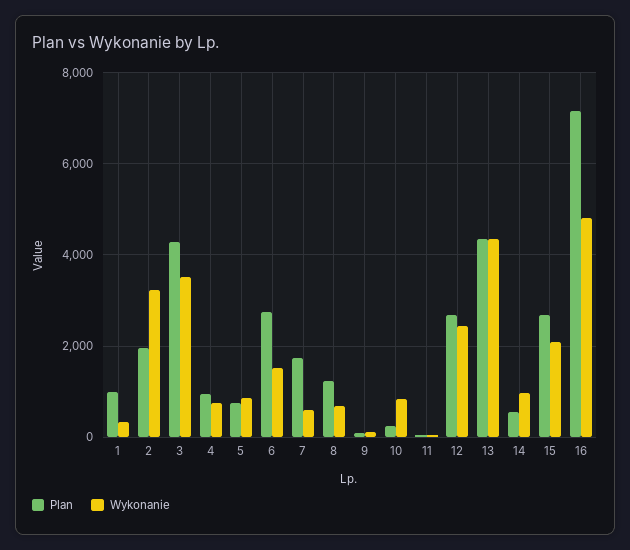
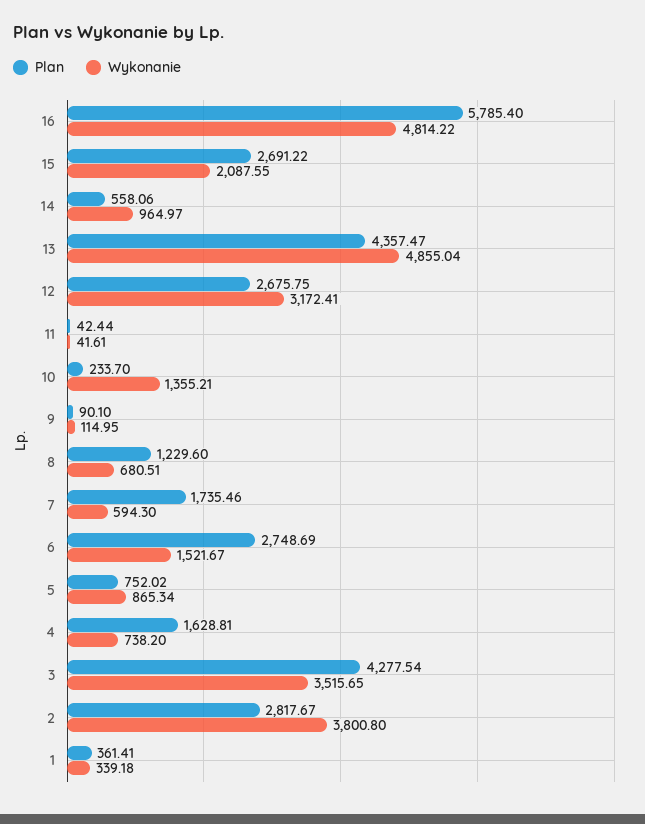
  {
    "Plan": {
-     "1": 1000,
+     "1": 361.41,
-     "2": 2000,
+     "2": 2817.67,
      "3": 4277.54,
-     "4": 1000,
+     "4": 1628.81,
      "5": 752.02,
      "6": 2748.69,
      "7": 1735.46,
      "8": 1229.6,
      "9": 90.1,
      "10": 233.7,
      "11": 42.44,
      "12": 2675.75,
      "13": 4357.47,
      "14": 558.06,
      "15": 2691.22,
-     "16": 7200
+     "16": 5785.4
    },
    "Wykonanie": {
      "1": 339.18,
-     "2": 3200,
+     "2": 3800.8,
      "3": 3515.65,
      "4": 738.2,
      "5": 865.34,
      "6": 1521.67,
      "7": 594.3,
      "8": 680.51,
      "9": 114.95,
-     "10": 800,
+     "10": 1355.21,
      "11": 41.61,
-     "12": 2400,
+     "12": 3172.41,
-     "13": 4400,
+     "13": 4855.04,
      "14": 964.97,
      "15": 2087.55,
      "16": 4814.22
    }
  }

